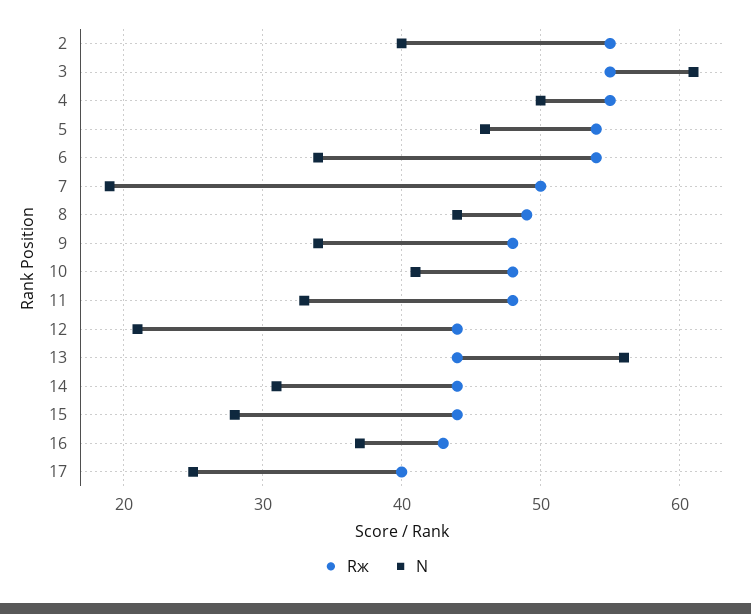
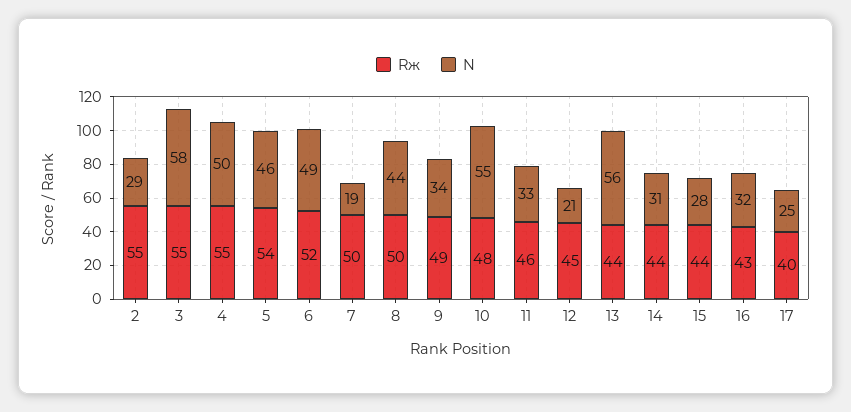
  {
    "Rж": {
      "2": 55,
      "3": 55,
      "4": 55,
      "5": 54,
-     "6": 54,
+     "6": 52,
      "7": 50,
-     "8": 49,
+     "8": 50,
-     "9": 48,
+     "9": 49,
      "10": 48,
-     "11": 48,
+     "11": 46,
-     "12": 44,
+     "12": 45,
      "13": 44,
      "14": 44,
      "15": 44,
      "16": 43,
      "17": 40
    },
    "N": {
-     "2": 40,
+     "2": 29,
-     "3": 61,
+     "3": 58,
      "4": 50,
      "5": 46,
-     "6": 34,
+     "6": 49,
      "7": 19,
      "8": 44,
      "9": 34,
-     "10": 41,
+     "10": 55,
      "11": 33,
      "12": 21,
      "13": 56,
      "14": 31,
      "15": 28,
-     "16": 37,
+     "16": 32,
      "17": 25
    }
  }

